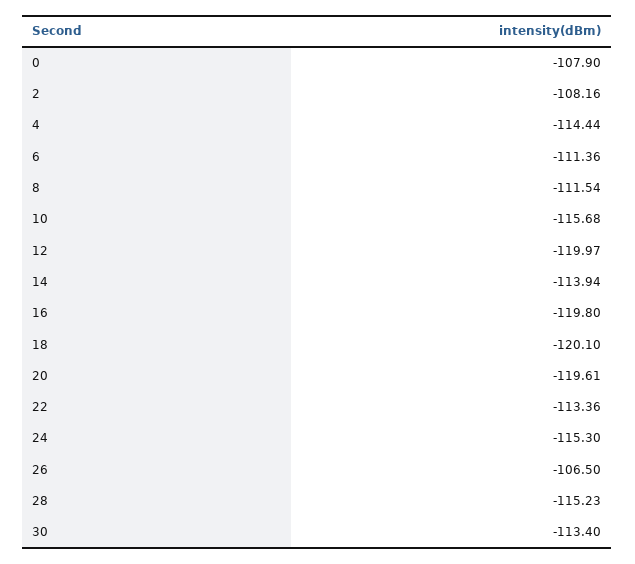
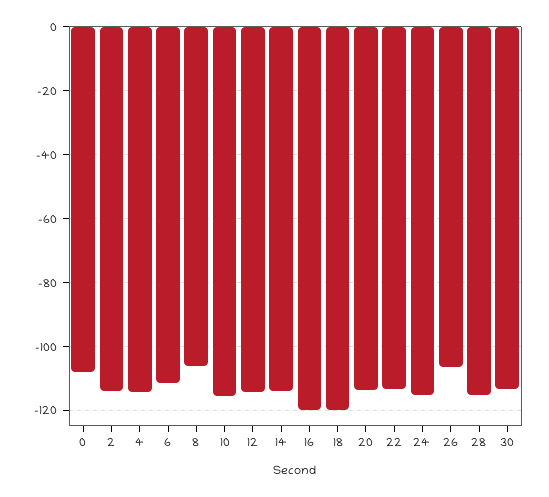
  {
    "0": -107.9,
-   "2": -108.16,
+   "2": -114,
    "4": -114.44,
    "6": -111.36,
-   "8": -111.54,
+   "8": -106,
    "10": -115.68,
-   "12": -119.97,
+   "12": -114,
    "14": -113.94,
    "16": -119.8,
    "18": -120.1,
-   "20": -119.61,
+   "20": -114,
    "22": -113.36,
    "24": -115.3,
    "26": -106.5,
    "28": -115.23,
    "30": -113.4
  }

